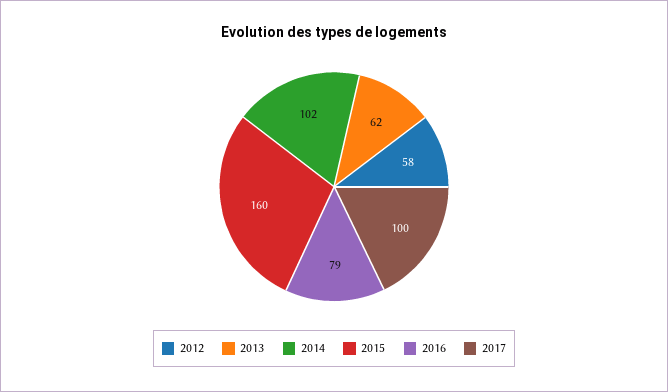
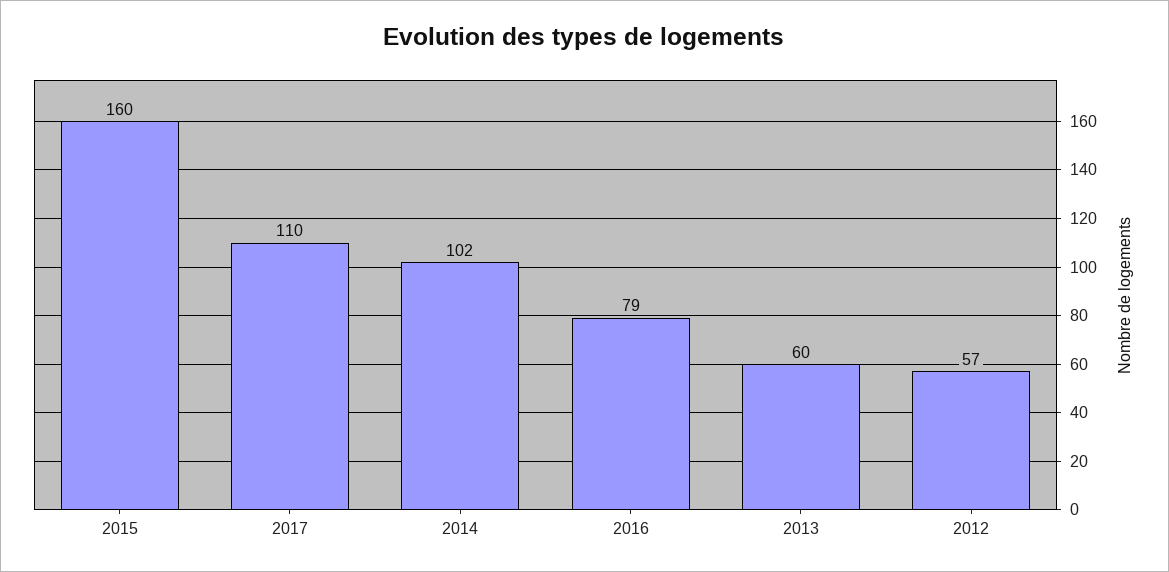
  {
-   "2012": 58,
+   "2012": 57,
-   "2013": 62,
+   "2013": 60,
    "2014": 102,
    "2015": 160,
    "2016": 79,
-   "2017": 100
+   "2017": 110
  }

